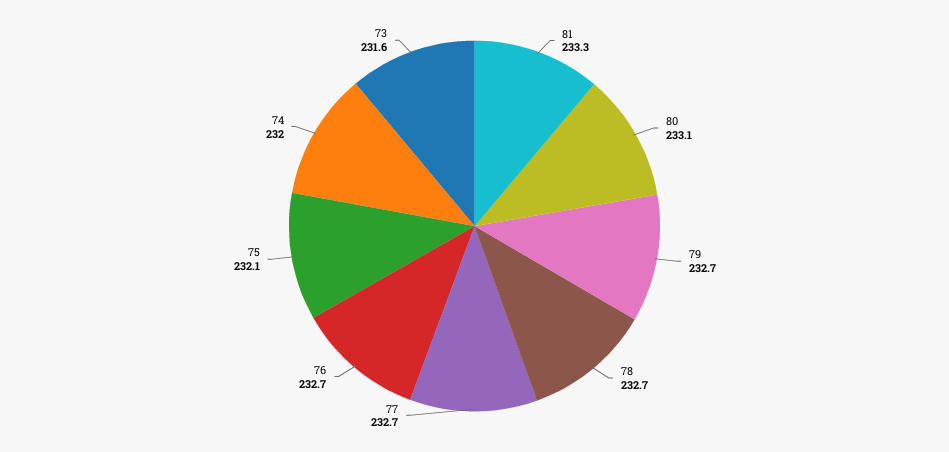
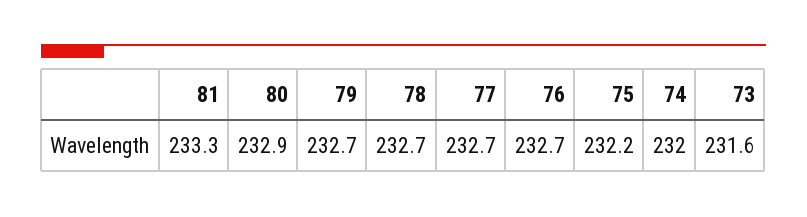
  {
    "81": 233.3,
-   "80": 233.1,
+   "80": 232.9,
    "79": 232.7,
    "78": 232.7,
    "77": 232.7,
    "76": 232.7,
-   "75": 232.1,
+   "75": 232.2,
    "74": 232,
    "73": 231.6
  }

